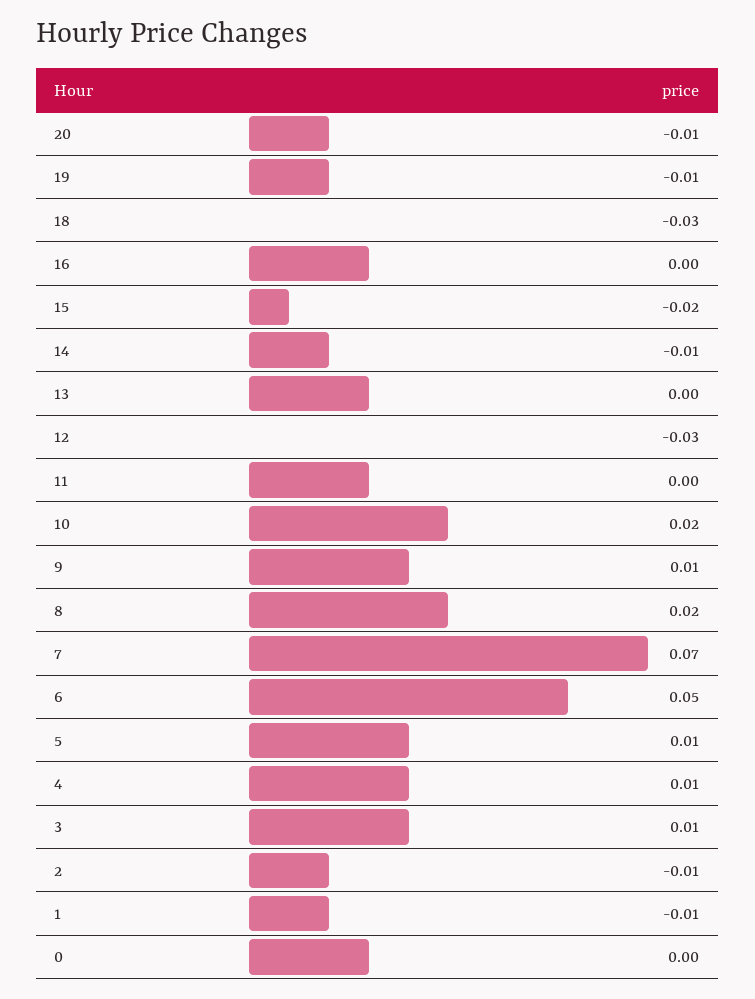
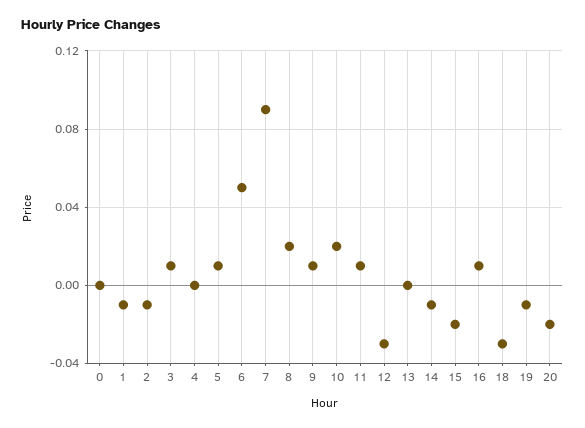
  {
-   "20": -0.01,
+   "20": -0.02,
    "19": -0.01,
    "18": -0.03,
-   "16": 0,
+   "16": 0.01,
    "15": -0.02,
    "14": -0.01,
    "13": 0,
    "12": -0.03,
-   "11": 0,
+   "11": 0.01,
    "10": 0.02,
    "9": 0.01,
    "8": 0.02,
-   "7": 0.07,
+   "7": 0.09,
    "6": 0.05,
    "5": 0.01,
-   "4": 0.01,
+   "4": 0,
    "3": 0.01,
    "2": -0.01,
    "1": -0.01,
    "0": 0
  }

